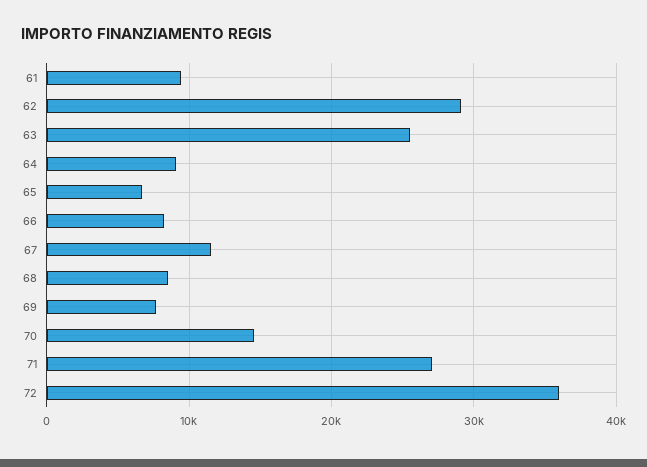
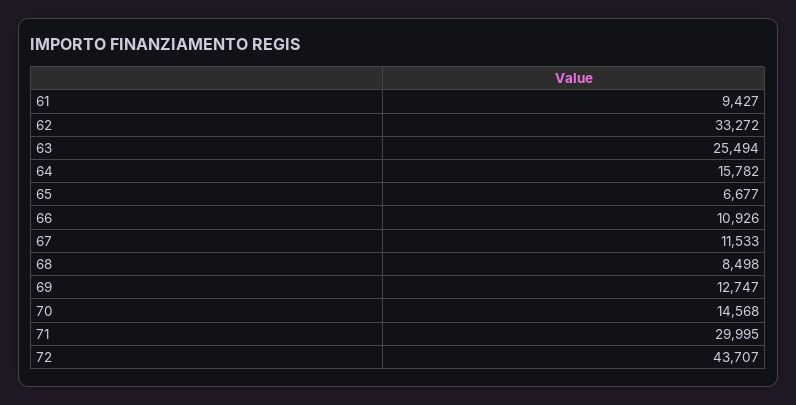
  {
    "61": 9427,
-   "62": 29000,
+   "62": 33272,
    "63": 25494,
-   "64": 9000,
+   "64": 15782,
    "65": 6677,
-   "66": 8000,
+   "66": 10926,
    "67": 11533,
    "68": 8498,
-   "69": 8000,
+   "69": 12747,
    "70": 14568,
-   "71": 27000,
+   "71": 29995,
-   "72": 36000
+   "72": 43707
  }

